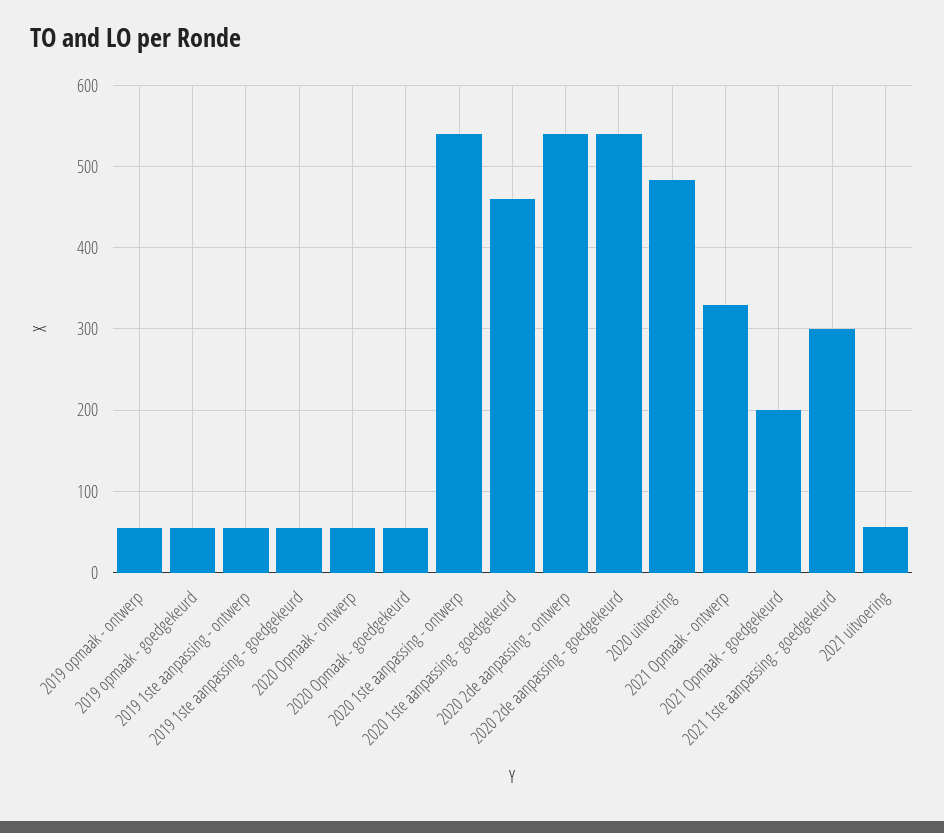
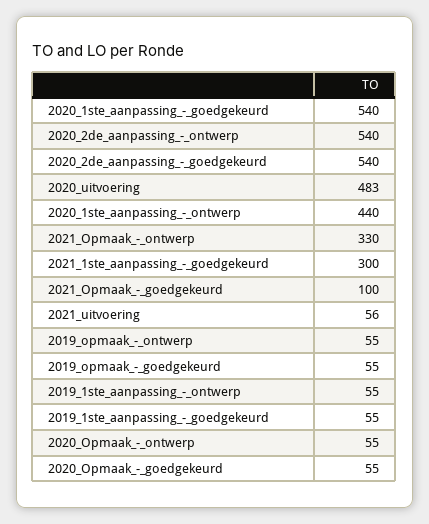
  {
    "2019 opmaak - ontwerp": 55,
    "2019 opmaak - goedgekeurd": 55,
    "2019 1ste aanpassing - ontwerp": 55,
    "2019 1ste aanpassing - goedgekeurd": 55,
    "2020 Opmaak - ontwerp": 55,
    "2020 Opmaak - goedgekeurd": 55,
-   "2020 1ste aanpassing - ontwerp": 540,
+   "2020 1ste aanpassing - ontwerp": 440,
-   "2020 1ste aanpassing - goedgekeurd": 460,
+   "2020 1ste aanpassing - goedgekeurd": 540,
    "2020 2de aanpassing - ontwerp": 540,
    "2020 2de aanpassing - goedgekeurd": 540,
    "2020 uitvoering": 483,
    "2021 Opmaak - ontwerp": 330,
-   "2021 Opmaak - goedgekeurd": 200,
+   "2021 Opmaak - goedgekeurd": 100,
    "2021 1ste aanpassing - goedgekeurd": 300,
    "2021 uitvoering": 56
  }

